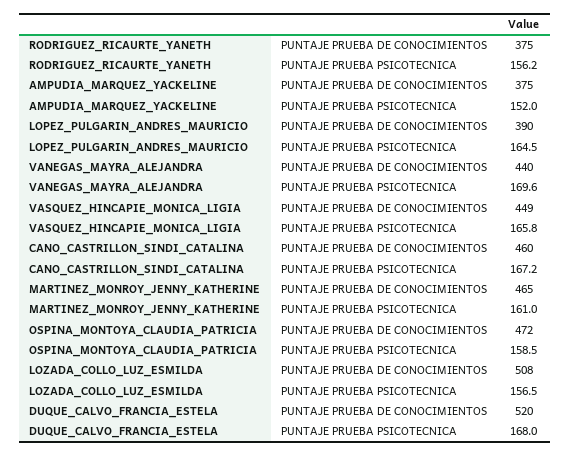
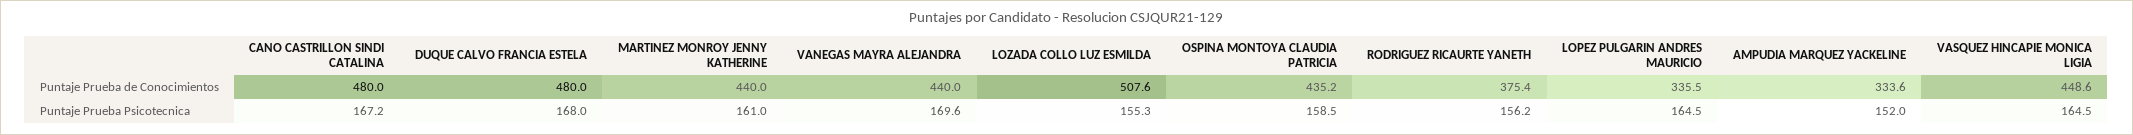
  {
    "RODRIGUEZ_RICAURTE_YANETH": {
      "PUNTAJE PRUEBA DE CONOCIMIENTOS": 375.4,
      "PUNTAJE PRUEBA PSICOTECNICA": 156.2
    },
    "AMPUDIA_MARQUEZ_YACKELINE": {
-     "PUNTAJE PRUEBA DE CONOCIMIENTOS": 375,
+     "PUNTAJE PRUEBA DE CONOCIMIENTOS": 333.6,
      "PUNTAJE PRUEBA PSICOTECNICA": 152
    },
    "LOPEZ_PULGARIN_ANDRES_MAURICIO": {
-     "PUNTAJE PRUEBA DE CONOCIMIENTOS": 390,
+     "PUNTAJE PRUEBA DE CONOCIMIENTOS": 335.5,
      "PUNTAJE PRUEBA PSICOTECNICA": 164.5
    },
    "VANEGAS_MAYRA_ALEJANDRA": {
      "PUNTAJE PRUEBA DE CONOCIMIENTOS": 440,
      "PUNTAJE PRUEBA PSICOTECNICA": 169.6
    },
    "VASQUEZ_HINCAPIE_MONICA_LIGIA": {
      "PUNTAJE PRUEBA DE CONOCIMIENTOS": 448.6,
-     "PUNTAJE PRUEBA PSICOTECNICA": 165.8
+     "PUNTAJE PRUEBA PSICOTECNICA": 164.5
    },
    "CANO_CASTRILLON_SINDI_CATALINA": {
-     "PUNTAJE PRUEBA DE CONOCIMIENTOS": 460,
+     "PUNTAJE PRUEBA DE CONOCIMIENTOS": 480,
      "PUNTAJE PRUEBA PSICOTECNICA": 167.2
    },
    "MARTINEZ_MONROY_JENNY_KATHERINE": {
-     "PUNTAJE PRUEBA DE CONOCIMIENTOS": 465,
+     "PUNTAJE PRUEBA DE CONOCIMIENTOS": 440,
      "PUNTAJE PRUEBA PSICOTECNICA": 161
    },
    "OSPINA_MONTOYA_CLAUDIA_PATRICIA": {
-     "PUNTAJE PRUEBA DE CONOCIMIENTOS": 472,
+     "PUNTAJE PRUEBA DE CONOCIMIENTOS": 435.2,
      "PUNTAJE PRUEBA PSICOTECNICA": 158.5
    },
    "LOZADA_COLLO_LUZ_ESMILDA": {
      "PUNTAJE PRUEBA DE CONOCIMIENTOS": 507.6,
-     "PUNTAJE PRUEBA PSICOTECNICA": 156.5
+     "PUNTAJE PRUEBA PSICOTECNICA": 155.3
    },
    "DUQUE_CALVO_FRANCIA_ESTELA": {
-     "PUNTAJE PRUEBA DE CONOCIMIENTOS": 520,
+     "PUNTAJE PRUEBA DE CONOCIMIENTOS": 480,
      "PUNTAJE PRUEBA PSICOTECNICA": 168
    }
  }

